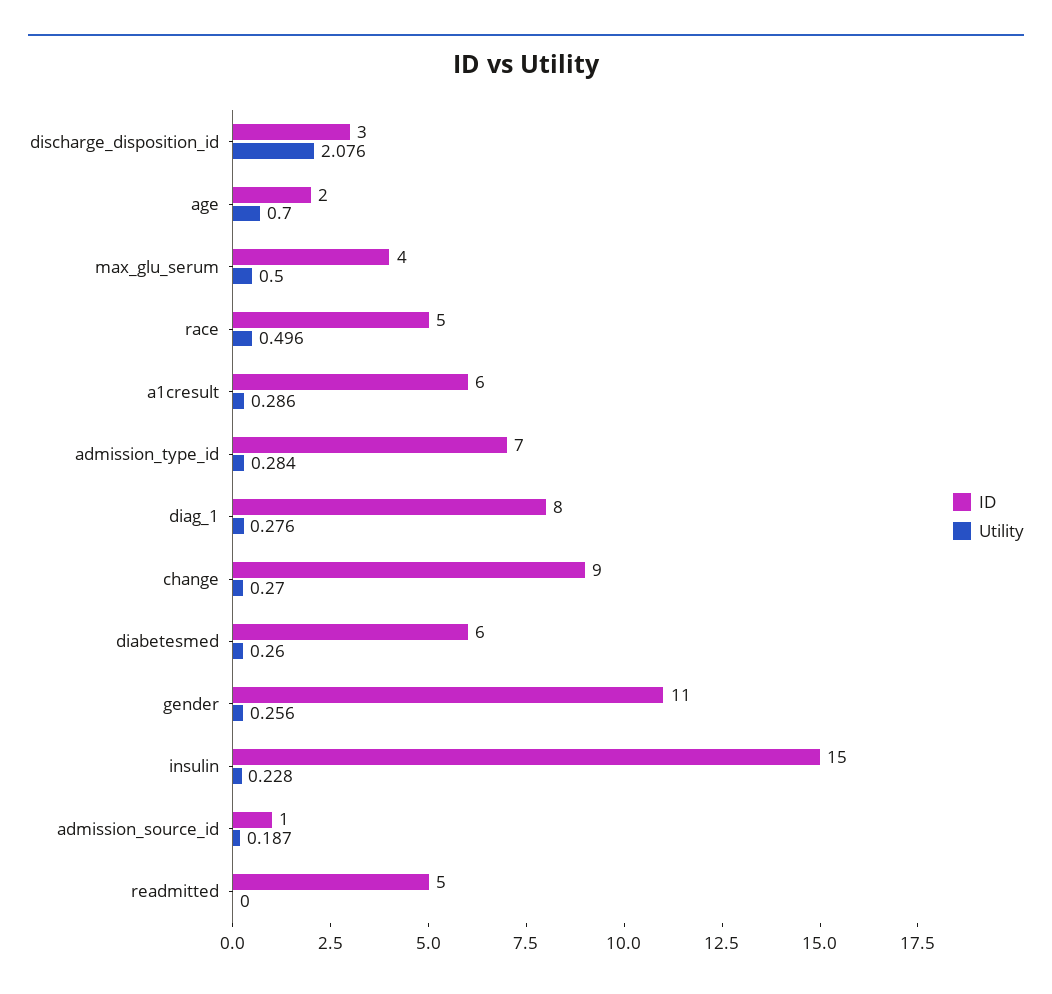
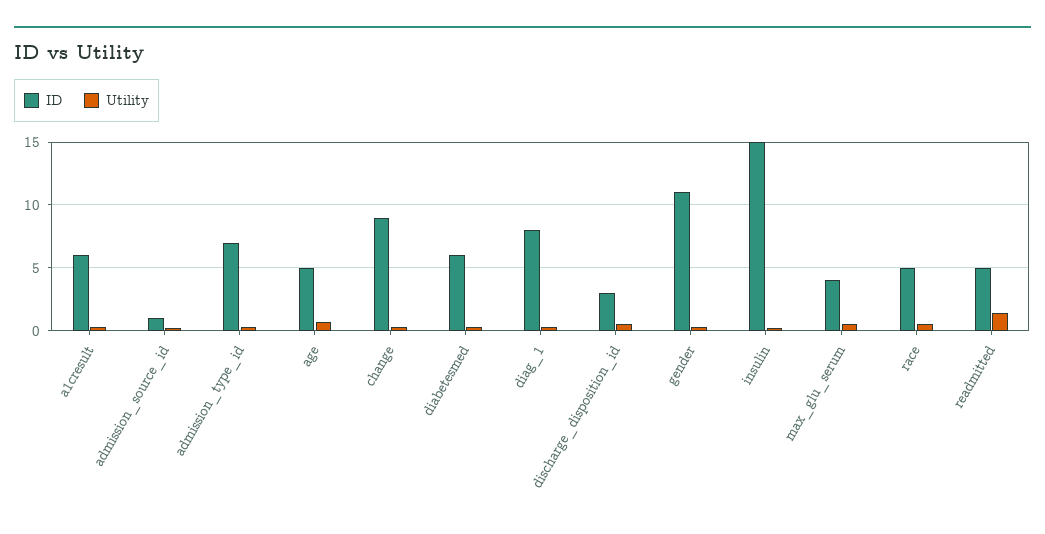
  {
    "ID": {
      "discharge_disposition_id": 3,
-     "age": 2,
+     "age": 5,
      "max_glu_serum": 4,
      "race": 5,
      "a1cresult": 6,
      "admission_type_id": 7,
      "diag_1": 8,
      "change": 9,
      "diabetesmed": 6,
      "gender": 11,
      "insulin": 15,
      "admission_source_id": 1,
      "readmitted": 5
    },
    "Utility": {
-     "discharge_disposition_id": 2.076,
+     "discharge_disposition_id": 0.5,
      "age": 0.7,
      "max_glu_serum": 0.5,
      "race": 0.496,
      "a1cresult": 0.286,
      "admission_type_id": 0.284,
      "diag_1": 0.276,
      "change": 0.27,
      "diabetesmed": 0.26,
      "gender": 0.256,
      "insulin": 0.228,
      "admission_source_id": 0.187,
-     "readmitted": 0
+     "readmitted": 1.5
    }
  }

